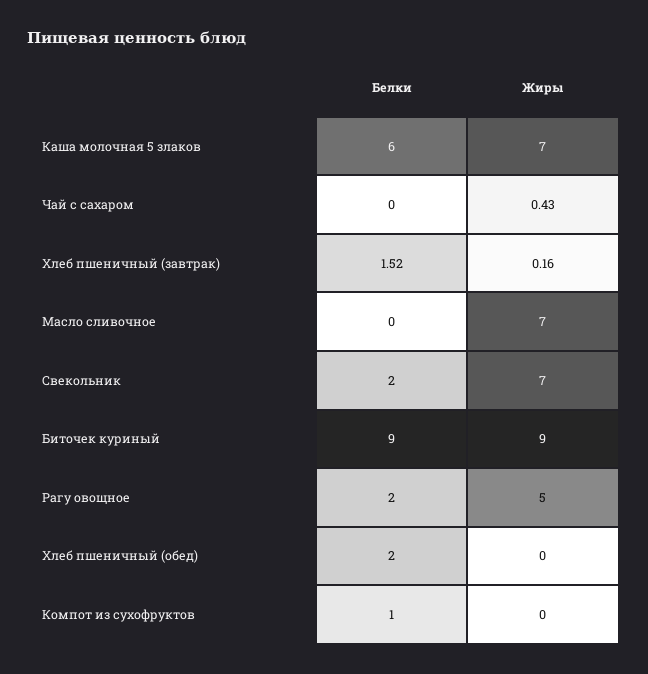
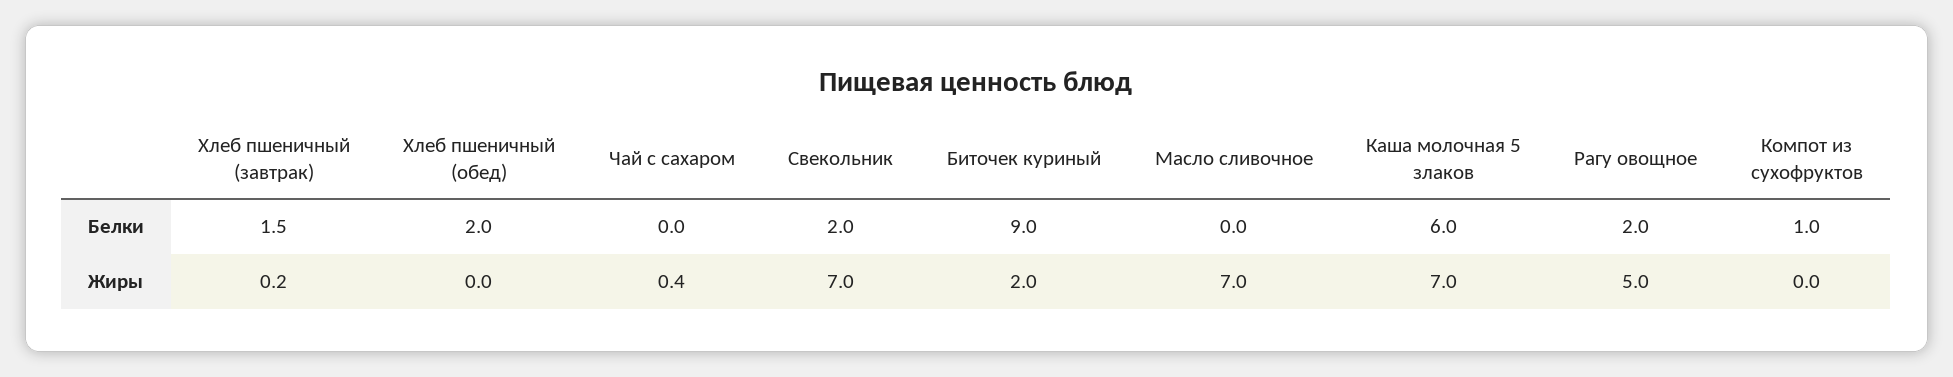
  {
    "Белки": {
      "Каша молочная 5 злаков": 6,
      "Чай с сахаром": 0,
      "Хлеб пшеничный (завтрак)": 1.52,
      "Масло сливочное": 0,
      "Свекольник": 2,
      "Биточек куриный": 9,
      "Рагу овощное": 2,
      "Хлеб пшеничный (обед)": 2,
      "Компот из сухофруктов": 1
    },
    "Жиры": {
      "Каша молочная 5 злаков": 7,
      "Чай с сахаром": 0.43,
      "Хлеб пшеничный (завтрак)": 0.16,
      "Масло сливочное": 7,
      "Свекольник": 7,
-     "Биточек куриный": 9,
+     "Биточек куриный": 2,
      "Рагу овощное": 5,
      "Хлеб пшеничный (обед)": 0,
      "Компот из сухофруктов": 0
    }
  }

